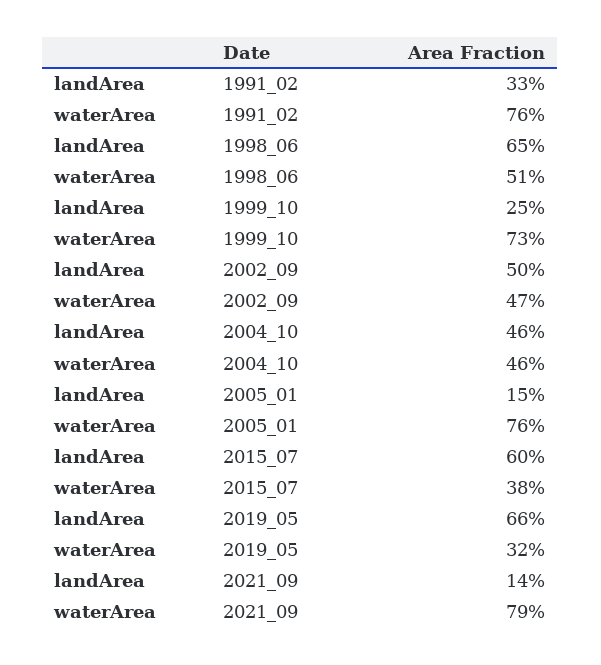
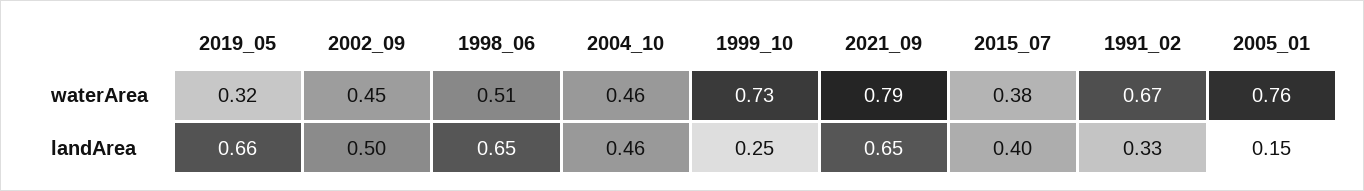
  {
    "landArea": {
      "1991_02": 0.33,
      "1998_06": 0.65,
      "1999_10": 0.25,
      "2002_09": 0.5,
      "2004_10": 0.46,
      "2005_01": 0.15,
-     "2015_07": 0.6,
+     "2015_07": 0.4,
      "2019_05": 0.66,
-     "2021_09": 0.14
+     "2021_09": 0.65
    },
    "waterArea": {
-     "1991_02": 0.76,
+     "1991_02": 0.67,
      "1998_06": 0.51,
      "1999_10": 0.73,
-     "2002_09": 0.47,
+     "2002_09": 0.45,
      "2004_10": 0.46,
      "2005_01": 0.76,
      "2015_07": 0.38,
      "2019_05": 0.32,
      "2021_09": 0.79
    }
  }

